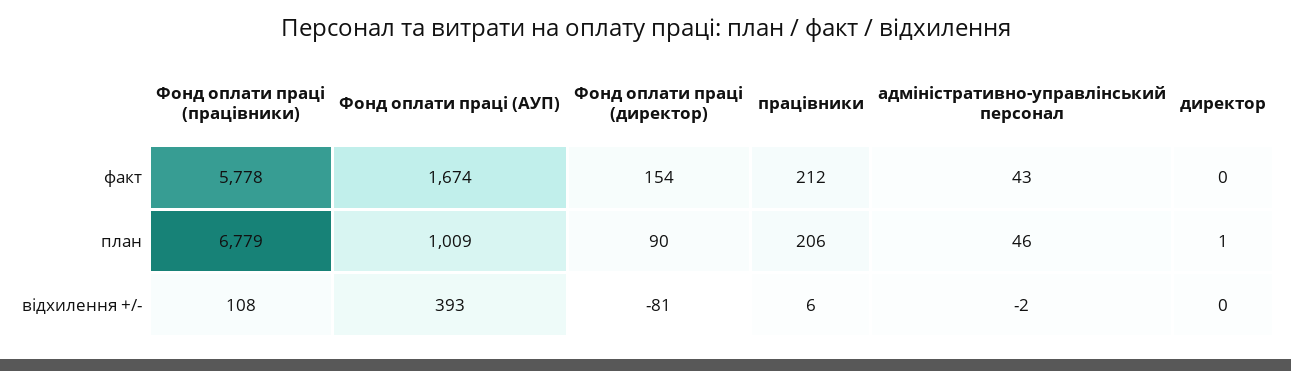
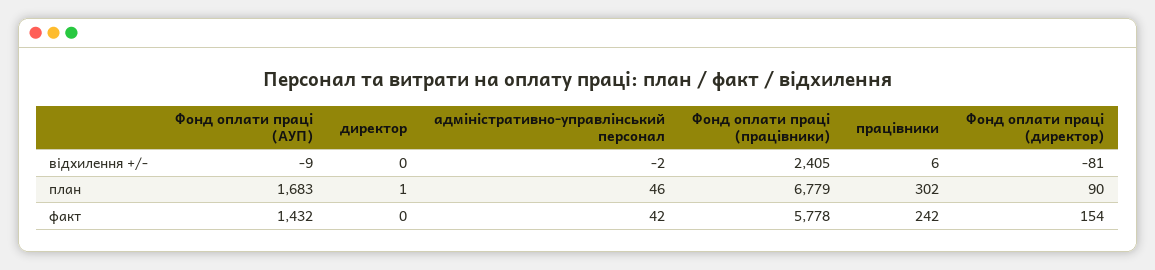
  {
    "Фонд оплати праці (працівники)": {
      "факт": 5778,
      "план": 6779,
-     "відхилення +/-": 108
+     "відхилення +/-": 2405
    },
    "Фонд оплати праці (АУП)": {
-     "факт": 1674,
+     "факт": 1432,
-     "план": 1009,
+     "план": 1683,
-     "відхилення +/-": 393
+     "відхилення +/-": -9
    },
    "Фонд оплати праці (директор)": {
      "факт": 154,
      "план": 90,
      "відхилення +/-": -81
    },
    "працівники": {
-     "факт": 212,
+     "факт": 242,
-     "план": 206,
+     "план": 302,
      "відхилення +/-": 6
    },
    "адміністративно-управлінський персонал": {
-     "факт": 43,
+     "факт": 42,
      "план": 46,
      "відхилення +/-": -2
    },
    "директор": {
      "факт": 0,
      "план": 1,
      "відхилення +/-": 0
    }
  }

